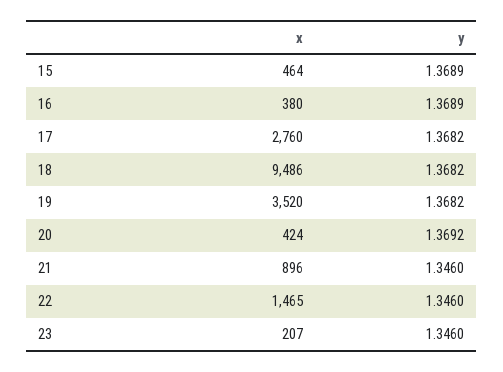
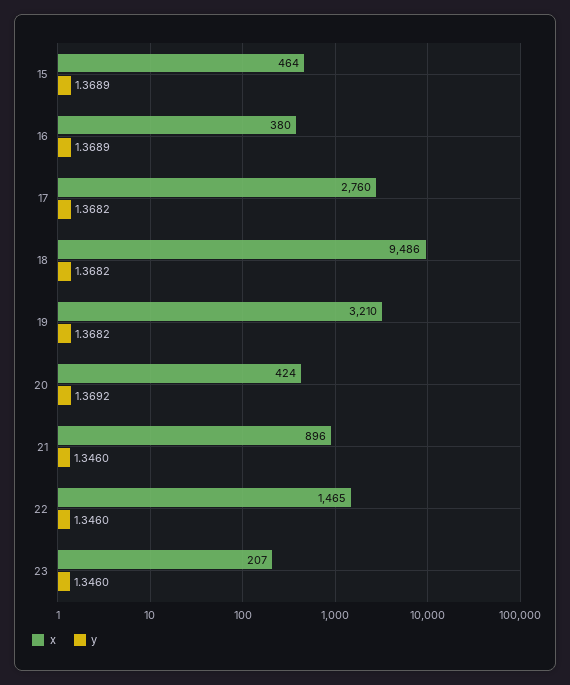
  {
    "x": {
      "15": 464,
      "16": 380,
      "17": 2760,
      "18": 9486,
-     "19": 3520,
+     "19": 3210,
      "20": 424,
      "21": 896,
      "22": 1465,
      "23": 207
    },
    "y": {
      "15": 1.3689,
      "16": 1.3689,
      "17": 1.3682,
      "18": 1.3682,
      "19": 1.3682,
      "20": 1.3692,
      "21": 1.346,
      "22": 1.346,
      "23": 1.346
    }
  }

